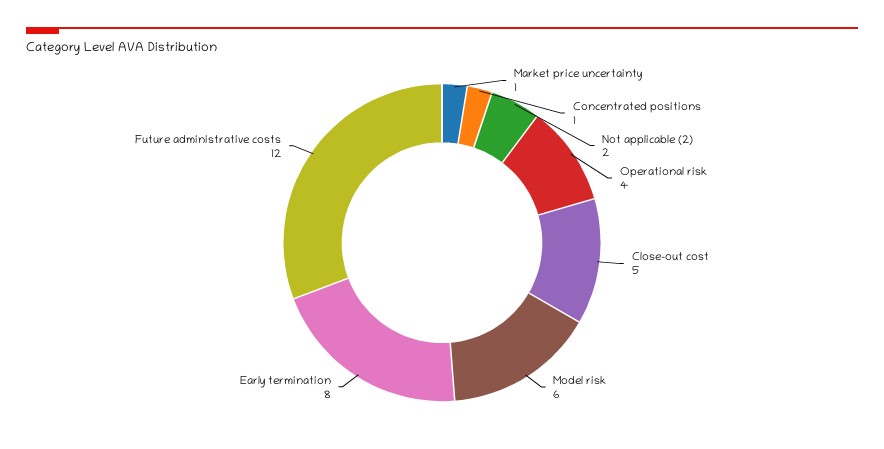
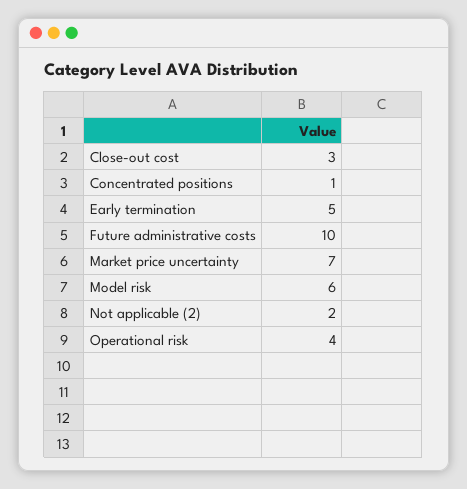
  {
-   "Market price uncertainty": 1,
+   "Market price uncertainty": 7,
    "Concentrated positions": 1,
    "Not applicable (2)": 2,
    "Operational risk": 4,
-   "Close-out cost": 5,
+   "Close-out cost": 3,
    "Model risk": 6,
-   "Early termination": 8,
+   "Early termination": 5,
-   "Future administrative costs": 12
+   "Future administrative costs": 10
  }

